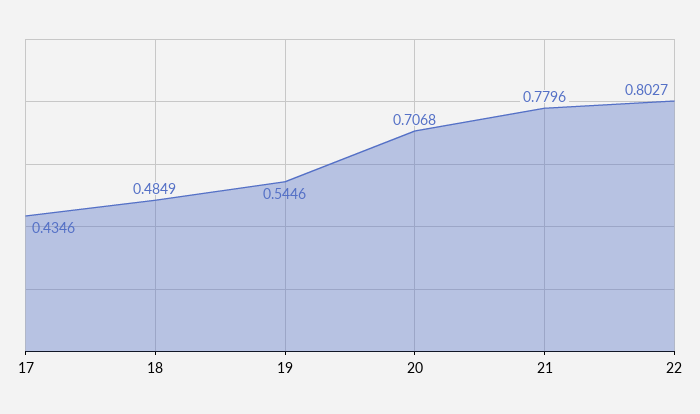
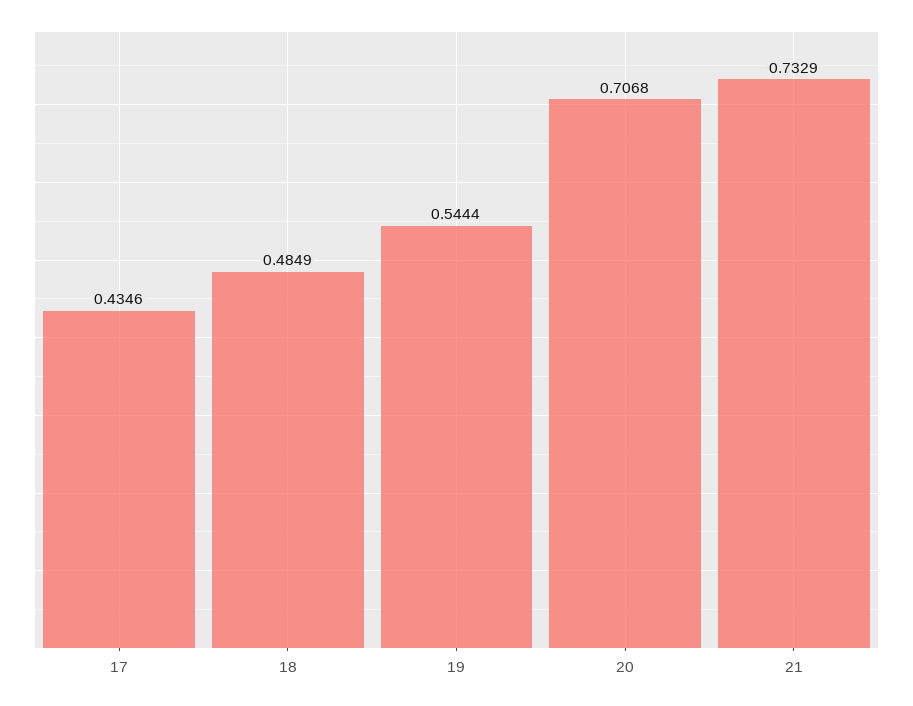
  {
    "17": 0.4346,
    "18": 0.4849,
-   "19": 0.5446,
+   "19": 0.5444,
    "20": 0.7068,
-   "21": 0.7796,
+   "21": 0.7329
-   "22": 0.8027
  }

